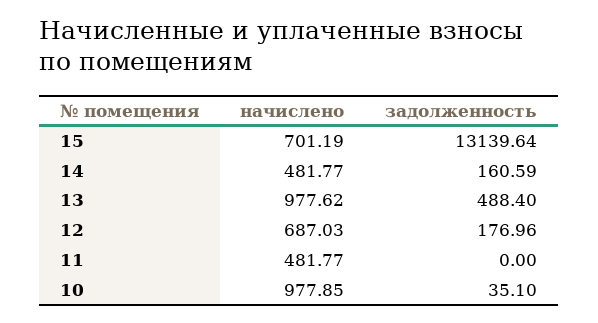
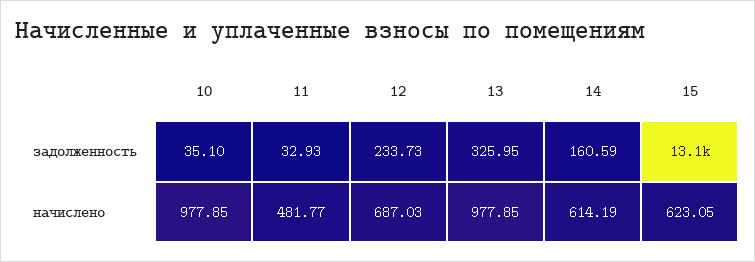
  {
    "начислено": {
-     "15": 701.19,
+     "15": 623.05,
-     "14": 481.77,
+     "14": 614.19,
-     "13": 977.62,
+     "13": 977.85,
      "12": 687.03,
      "11": 481.77,
      "10": 977.85
    },
    "задолженность": {
      "15": 13139.64,
      "14": 160.59,
-     "13": 488.4,
+     "13": 325.95,
-     "12": 176.96,
+     "12": 233.73,
-     "11": 0,
+     "11": 32.93,
      "10": 35.1
    }
  }

